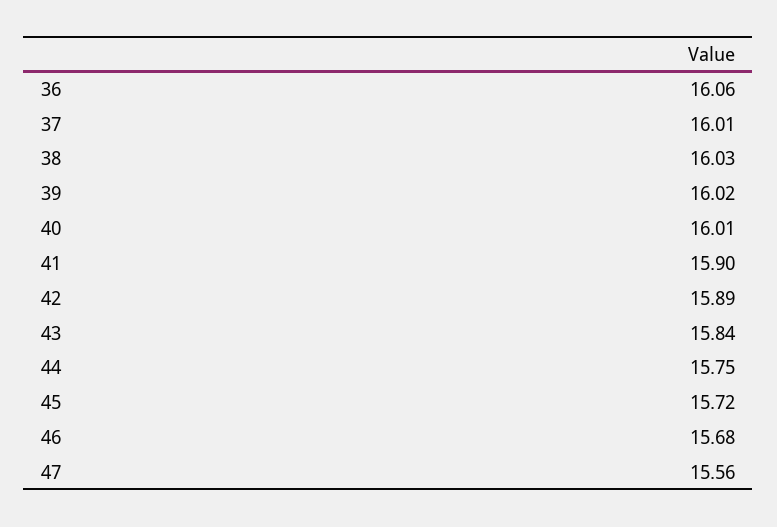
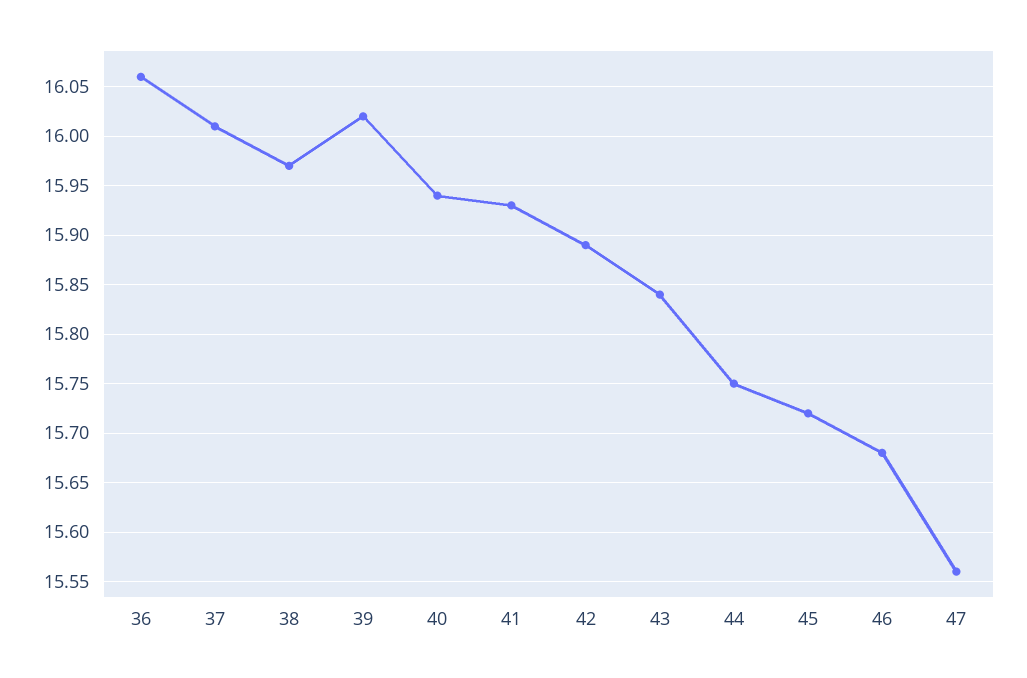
  {
    "36": 16.06,
    "37": 16.01,
-   "38": 16.03,
+   "38": 15.97,
    "39": 16.02,
-   "40": 16.01,
+   "40": 15.94,
-   "41": 15.9,
+   "41": 15.93,
    "42": 15.89,
    "43": 15.84,
    "44": 15.75,
    "45": 15.72,
    "46": 15.68,
    "47": 15.56
  }

